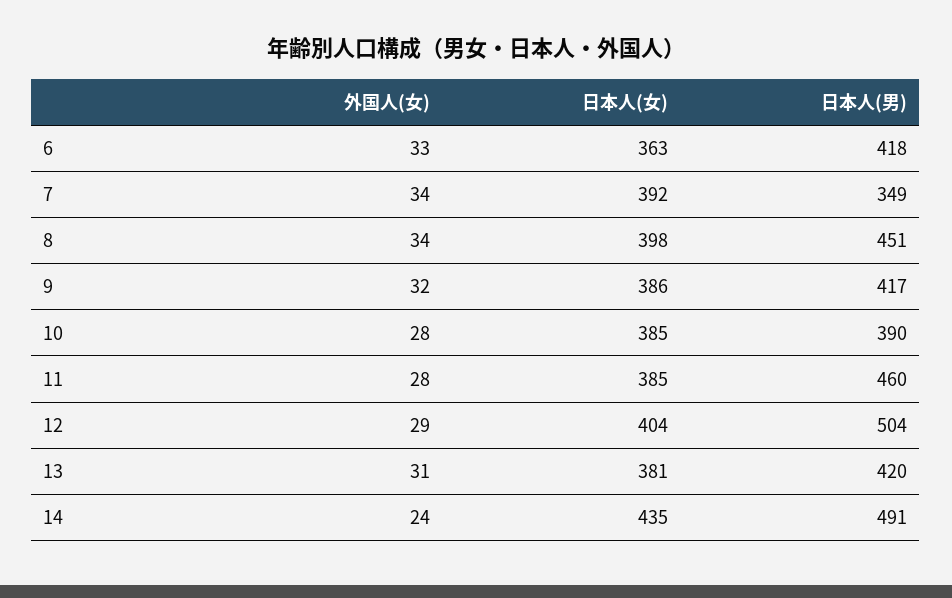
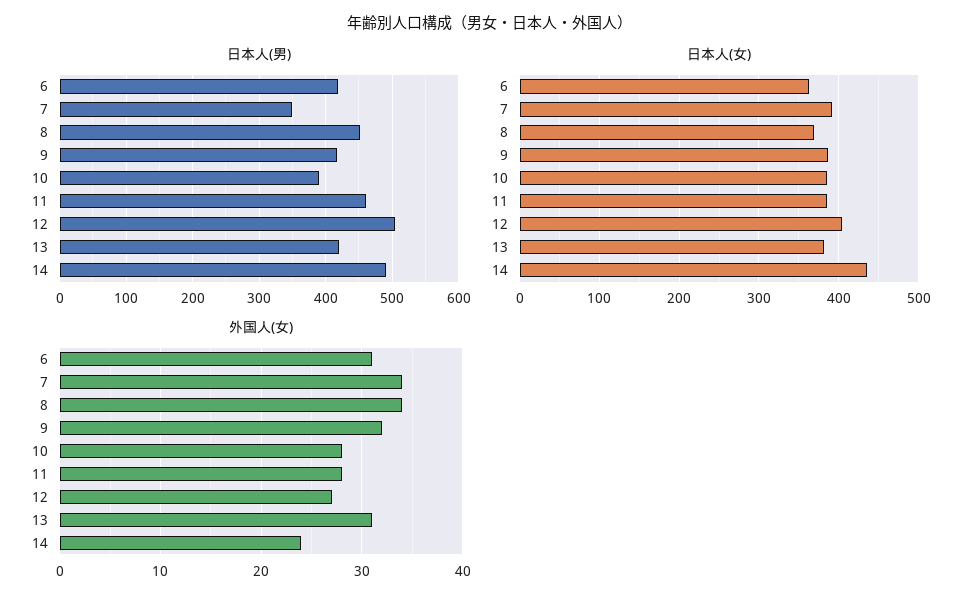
  {
    "外国人(女)": {
-     "6": 33,
+     "6": 31,
      "7": 34,
      "8": 34,
      "9": 32,
      "10": 28,
      "11": 28,
-     "12": 29,
+     "12": 27,
      "13": 31,
      "14": 24
    },
    "日本人(女)": {
      "6": 363,
      "7": 392,
-     "8": 398,
+     "8": 370,
      "9": 386,
      "10": 385,
      "11": 385,
      "12": 404,
      "13": 381,
      "14": 435
    },
    "日本人(男)": {
      "6": 418,
      "7": 349,
      "8": 451,
      "9": 417,
      "10": 390,
      "11": 460,
      "12": 504,
      "13": 420,
      "14": 491
    }
  }

